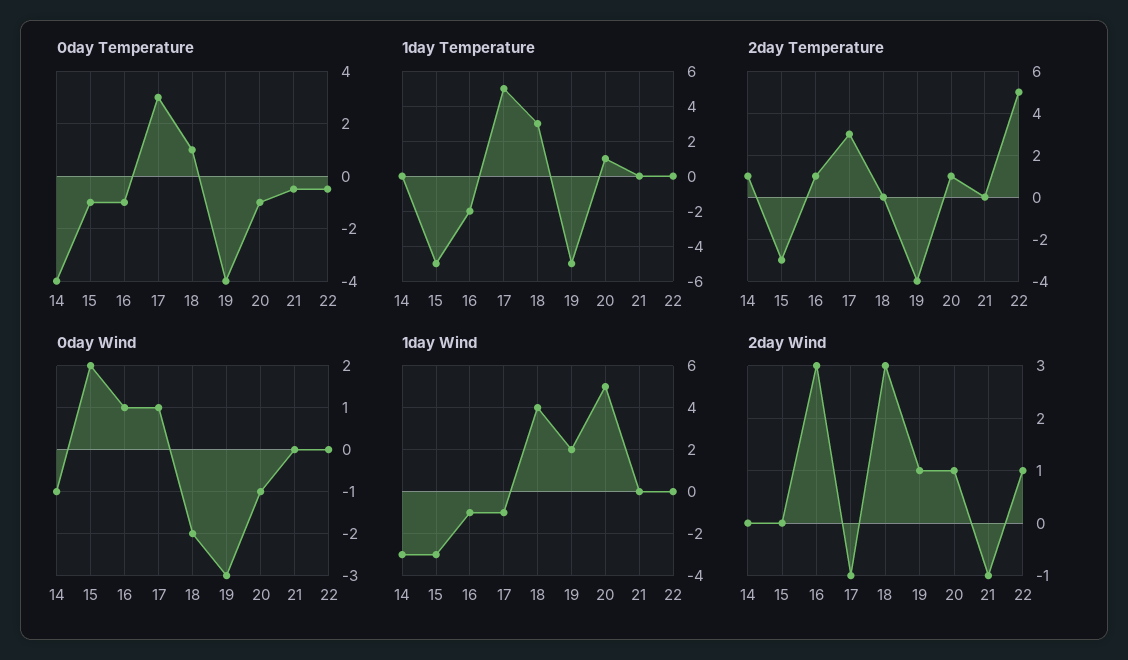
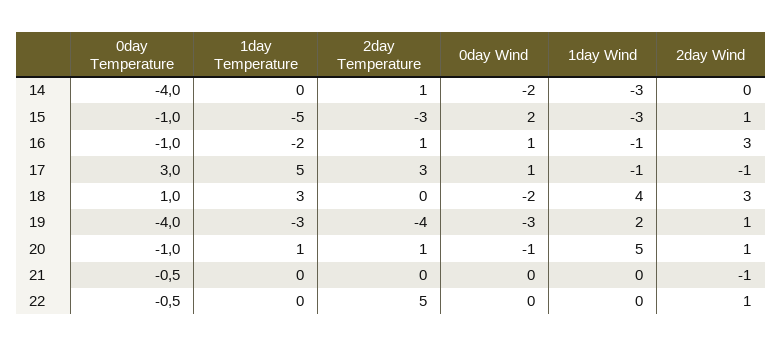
  {
    "0day Temperature": {
      "14": -4,
      "15": -1,
      "16": -1,
      "17": 3,
      "18": 1,
      "19": -4,
      "20": -1,
      "21": -0.5,
      "22": -0.5
    },
    "1day Temperature": {
      "14": 0,
      "15": -5,
      "16": -2,
      "17": 5,
      "18": 3,
-     "19": -5,
+     "19": -3,
      "20": 1,
      "21": 0,
      "22": 0
    },
    "2day Temperature": {
      "14": 1,
      "15": -3,
      "16": 1,
      "17": 3,
      "18": 0,
      "19": -4,
      "20": 1,
      "21": 0,
      "22": 5
    },
    "0day Wind": {
-     "14": -1,
+     "14": -2,
      "15": 2,
      "16": 1,
      "17": 1,
      "18": -2,
      "19": -3,
      "20": -1,
      "21": 0,
      "22": 0
    },
    "1day Wind": {
      "14": -3,
      "15": -3,
      "16": -1,
      "17": -1,
      "18": 4,
      "19": 2,
      "20": 5,
      "21": 0,
      "22": 0
    },
    "2day Wind": {
      "14": 0,
-     "15": 0,
+     "15": 1,
      "16": 3,
      "17": -1,
      "18": 3,
      "19": 1,
      "20": 1,
      "21": -1,
      "22": 1
    }
  }

